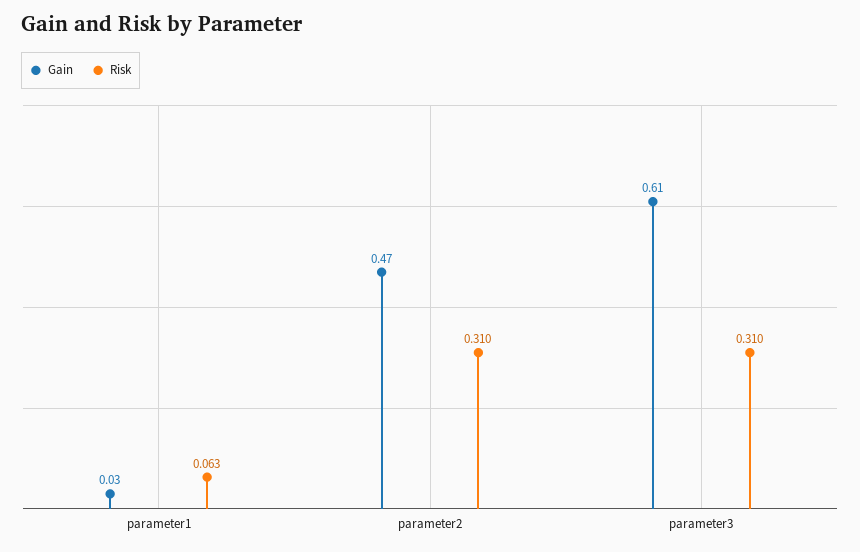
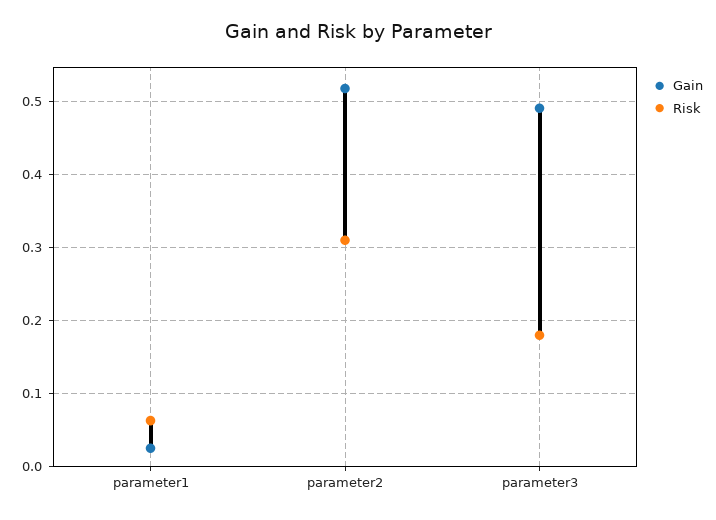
  {
    "Gain": {
      "parameter1": 0.03,
-     "parameter2": 0.47,
+     "parameter2": 0.52,
-     "parameter3": 0.61
+     "parameter3": 0.49
    },
    "Risk": {
      "parameter1": 0.063,
      "parameter2": 0.31,
-     "parameter3": 0.31
+     "parameter3": 0.18
    }
  }

